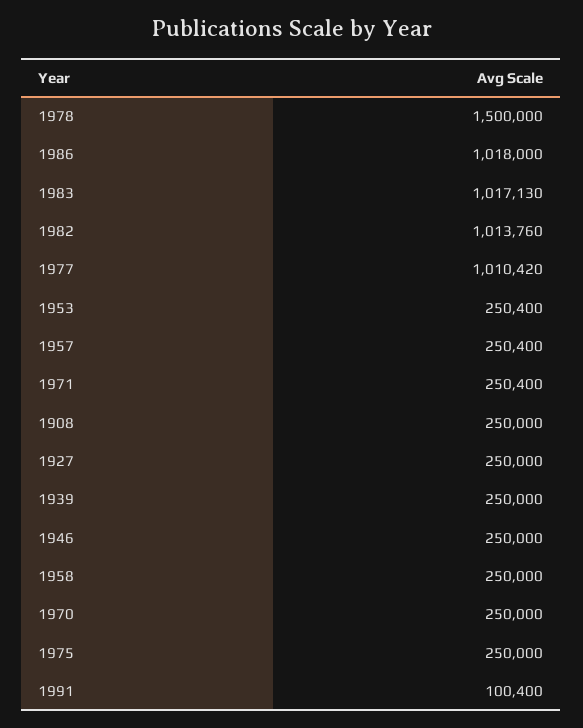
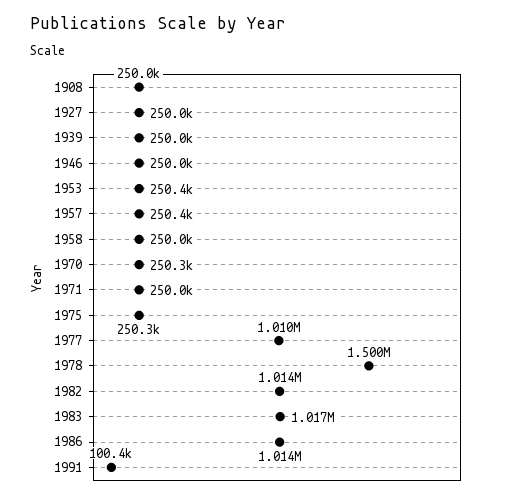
  {
    "1978": 1500000,
-   "1986": 1018000,
+   "1986": 1014000,
    "1983": 1017130,
    "1982": 1013760,
    "1977": 1010420,
    "1953": 250400,
    "1957": 250400,
-   "1971": 250400,
+   "1971": 250000,
    "1908": 250000,
    "1927": 250000,
    "1939": 250000,
    "1946": 250000,
    "1958": 250000,
-   "1970": 250000,
+   "1970": 250300,
-   "1975": 250000,
+   "1975": 250300,
    "1991": 100400
  }

